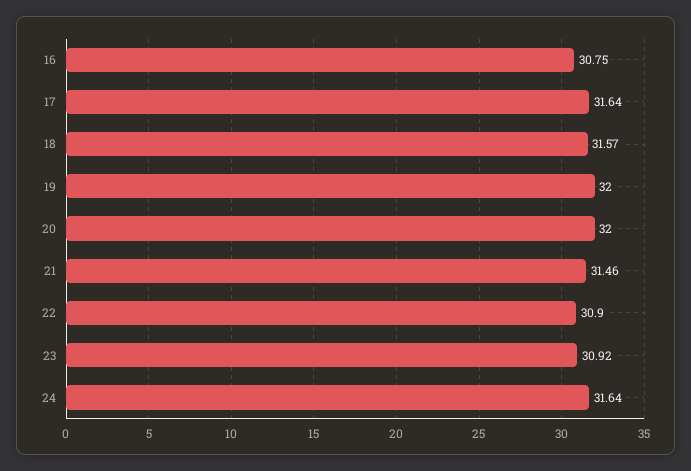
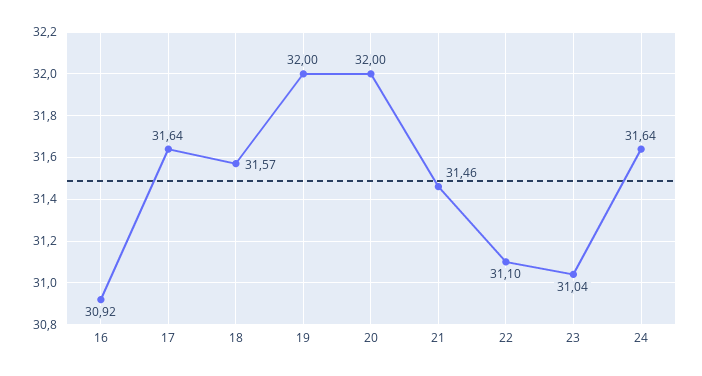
  {
-   "16": 30.75,
+   "16": 30.92,
    "17": 31.64,
    "18": 31.57,
    "19": 32,
    "20": 32,
    "21": 31.46,
-   "22": 30.9,
+   "22": 31.1,
-   "23": 30.92,
+   "23": 31.04,
    "24": 31.64
  }

